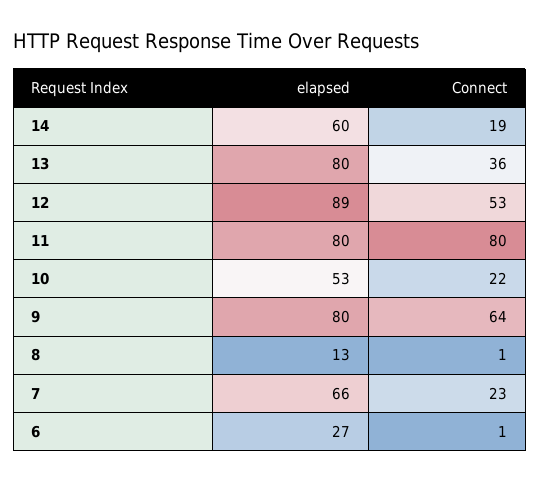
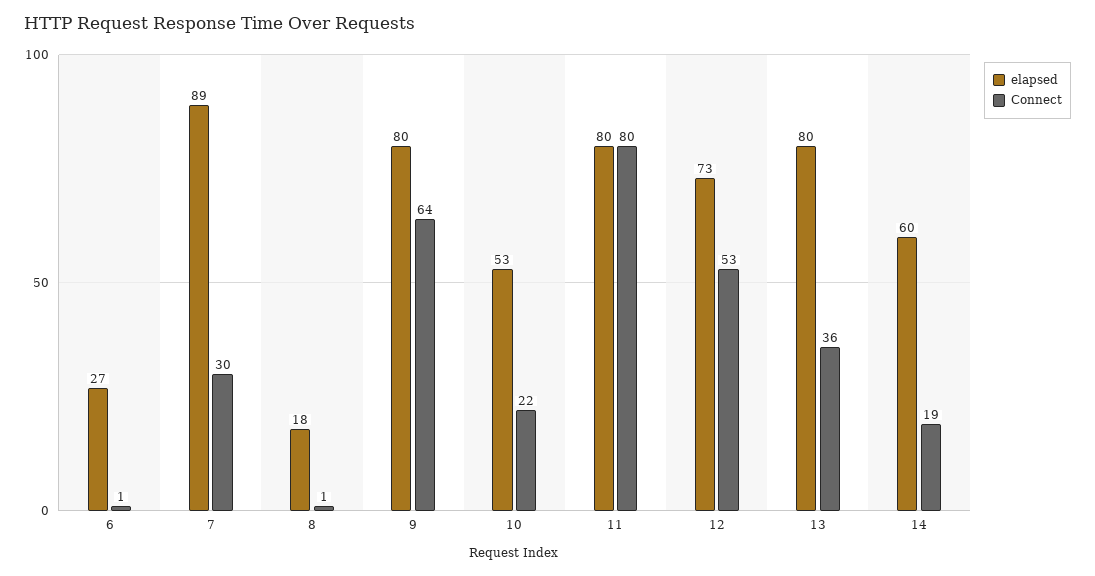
  {
    "elapsed": {
      "14": 60,
      "13": 80,
-     "12": 89,
+     "12": 73,
      "11": 80,
      "10": 53,
      "9": 80,
-     "8": 13,
+     "8": 18,
-     "7": 66,
+     "7": 89,
      "6": 27
    },
    "Connect": {
      "14": 19,
      "13": 36,
      "12": 53,
      "11": 80,
      "10": 22,
      "9": 64,
      "8": 1,
-     "7": 23,
+     "7": 30,
      "6": 1
    }
  }

